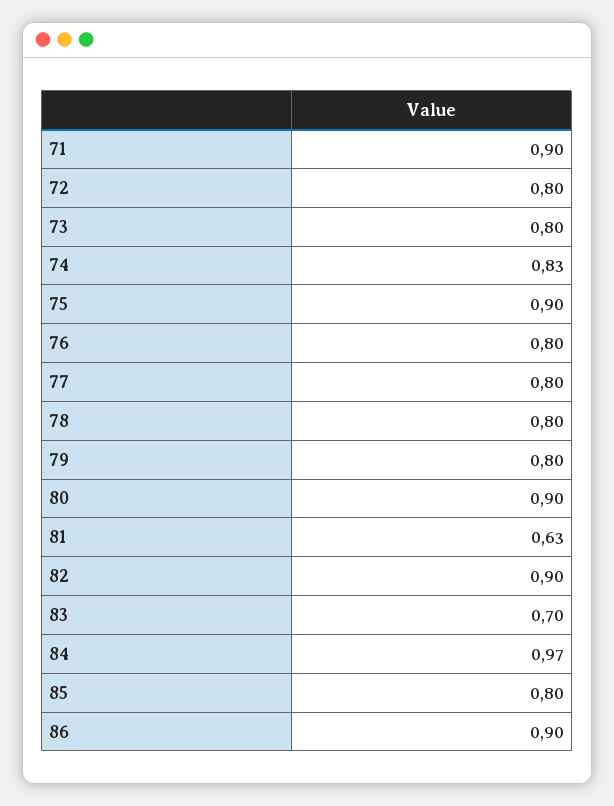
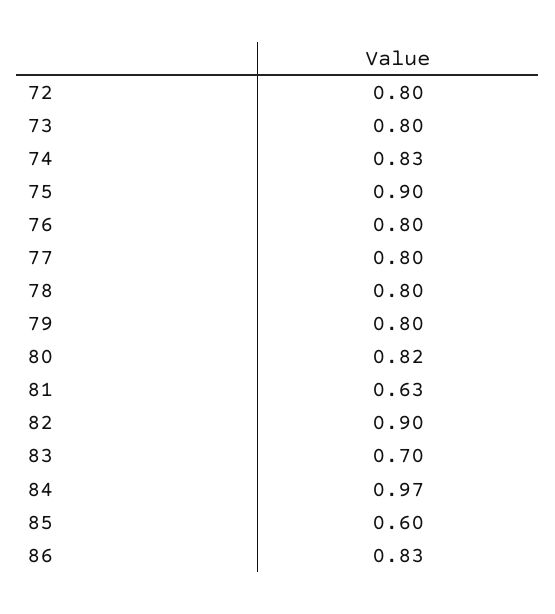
  {
-   "71": 0.9,
    "72": 0.8,
    "73": 0.8,
    "74": 0.83,
    "75": 0.9,
    "76": 0.8,
    "77": 0.8,
    "78": 0.8,
    "79": 0.8,
-   "80": 0.9,
+   "80": 0.82,
    "81": 0.63,
    "82": 0.9,
    "83": 0.7,
    "84": 0.97,
-   "85": 0.8,
+   "85": 0.6,
-   "86": 0.9
+   "86": 0.83
  }

